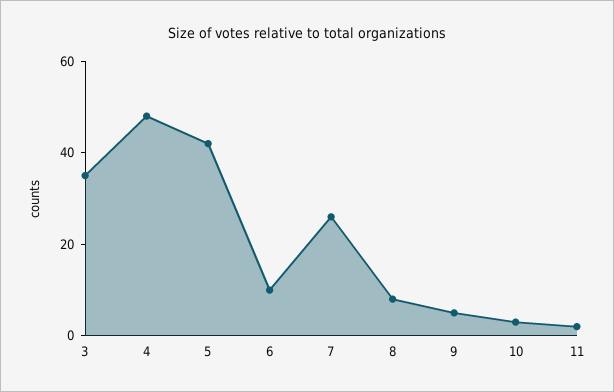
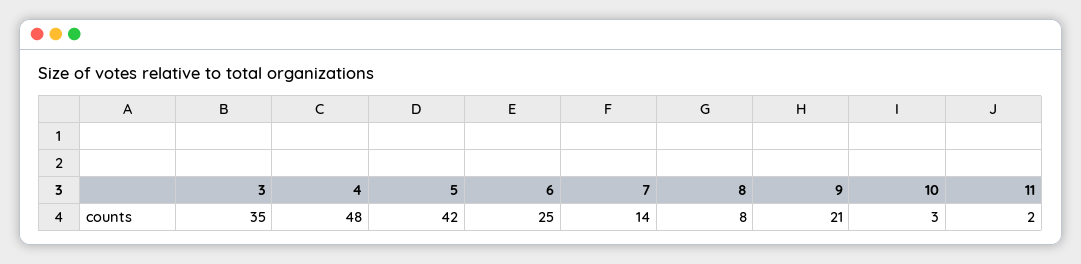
  {
    "3": 35,
    "4": 48,
    "5": 42,
-   "6": 10,
+   "6": 25,
-   "7": 25,
+   "7": 14,
    "8": 8,
-   "9": 5,
+   "9": 21,
    "10": 3,
    "11": 2
  }

